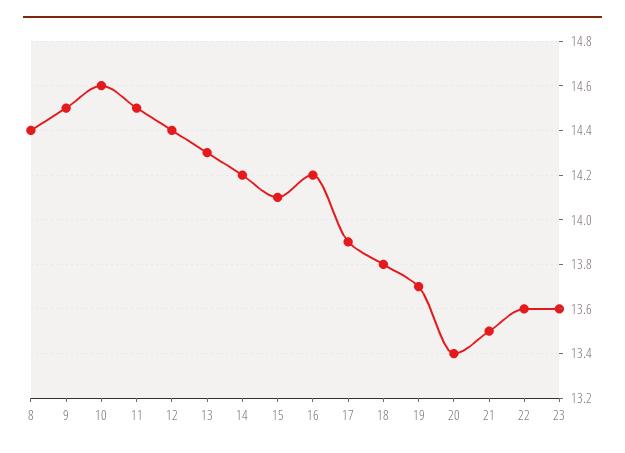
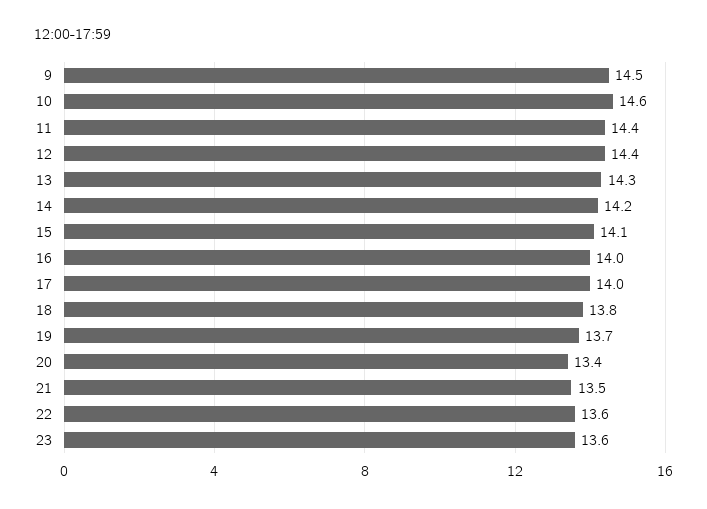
  {
-   "8": 14.4,
    "9": 14.5,
    "10": 14.6,
-   "11": 14.5,
+   "11": 14.4,
    "12": 14.4,
    "13": 14.3,
    "14": 14.2,
    "15": 14.1,
-   "16": 14.2,
+   "16": 14,
-   "17": 13.9,
+   "17": 14,
    "18": 13.8,
    "19": 13.7,
    "20": 13.4,
    "21": 13.5,
    "22": 13.6,
    "23": 13.6
  }

